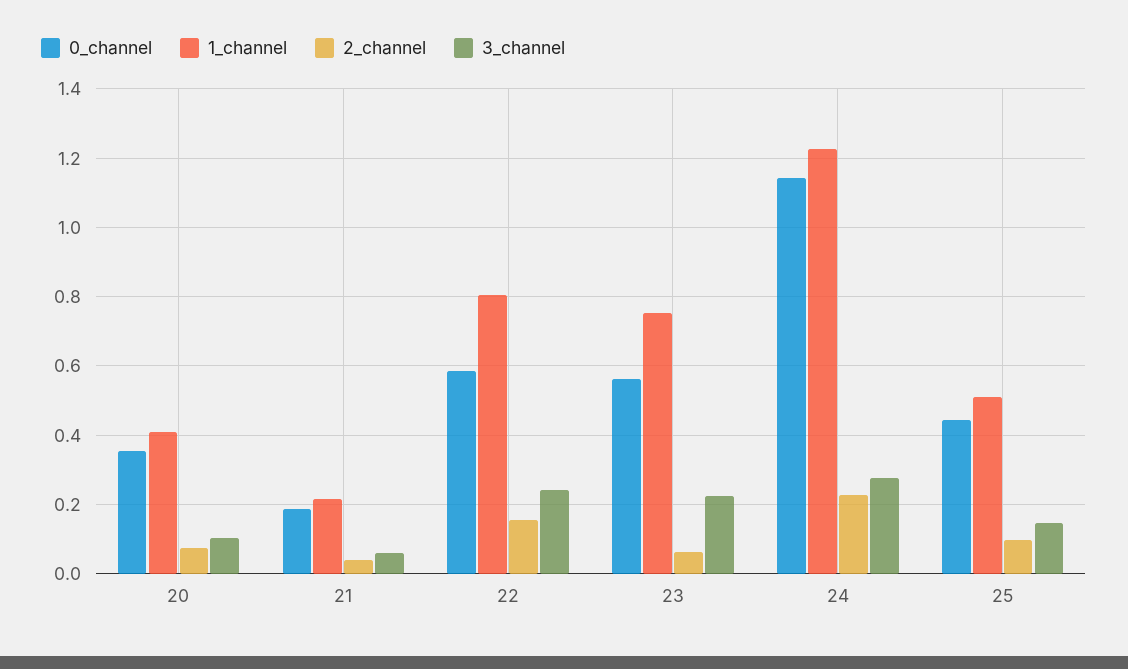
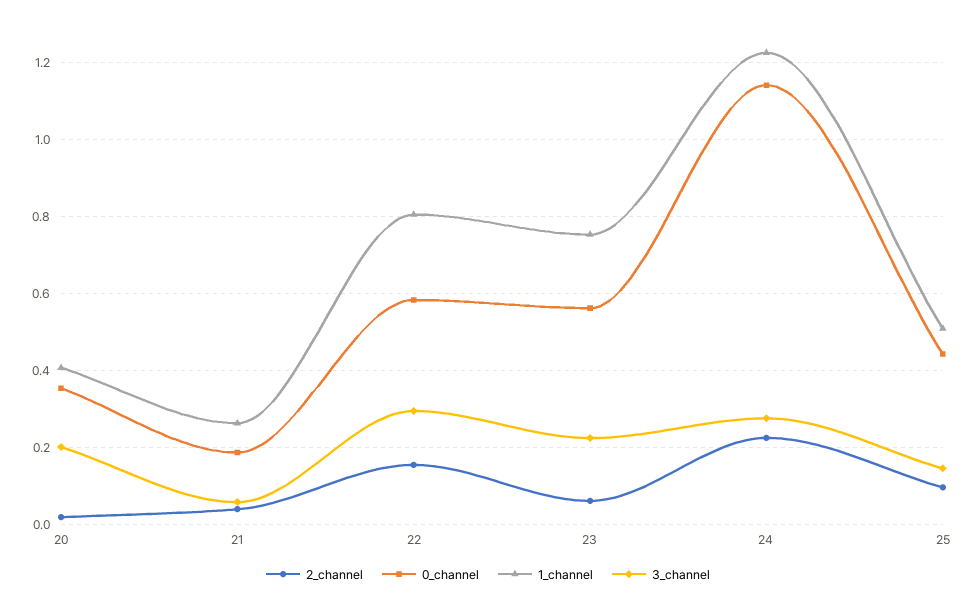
  {
    "0_channel": {
      "20": 0.36,
      "21": 0.18,
      "22": 0.58,
      "23": 0.56,
      "24": 1.14,
      "25": 0.44
    },
    "1_channel": {
      "20": 0.4,
-     "21": 0.22,
+     "21": 0.26,
      "22": 0.8,
      "23": 0.76,
      "24": 1.22,
      "25": 0.52
    },
    "2_channel": {
-     "20": 0.08,
+     "20": 0.02,
      "21": 0.04,
      "22": 0.16,
      "23": 0.06,
      "24": 0.22,
      "25": 0.1
    },
    "3_channel": {
-     "20": 0.1,
+     "20": 0.2,
      "21": 0.06,
-     "22": 0.24,
+     "22": 0.3,
      "23": 0.22,
      "24": 0.28,
      "25": 0.14
    }
  }

